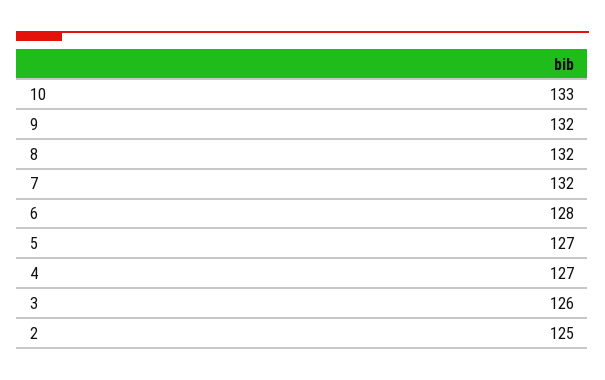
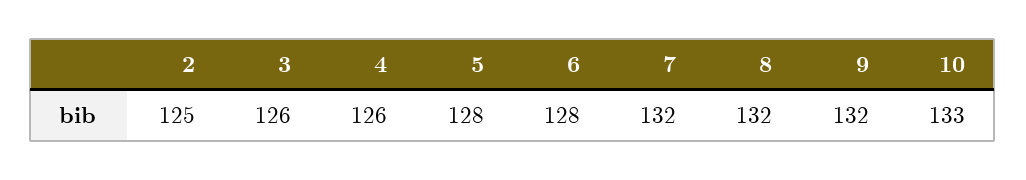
  {
    "10": 133,
    "9": 132,
    "8": 132,
    "7": 132,
    "6": 128,
-   "5": 127,
+   "5": 128,
-   "4": 127,
+   "4": 126,
    "3": 126,
    "2": 125
  }

